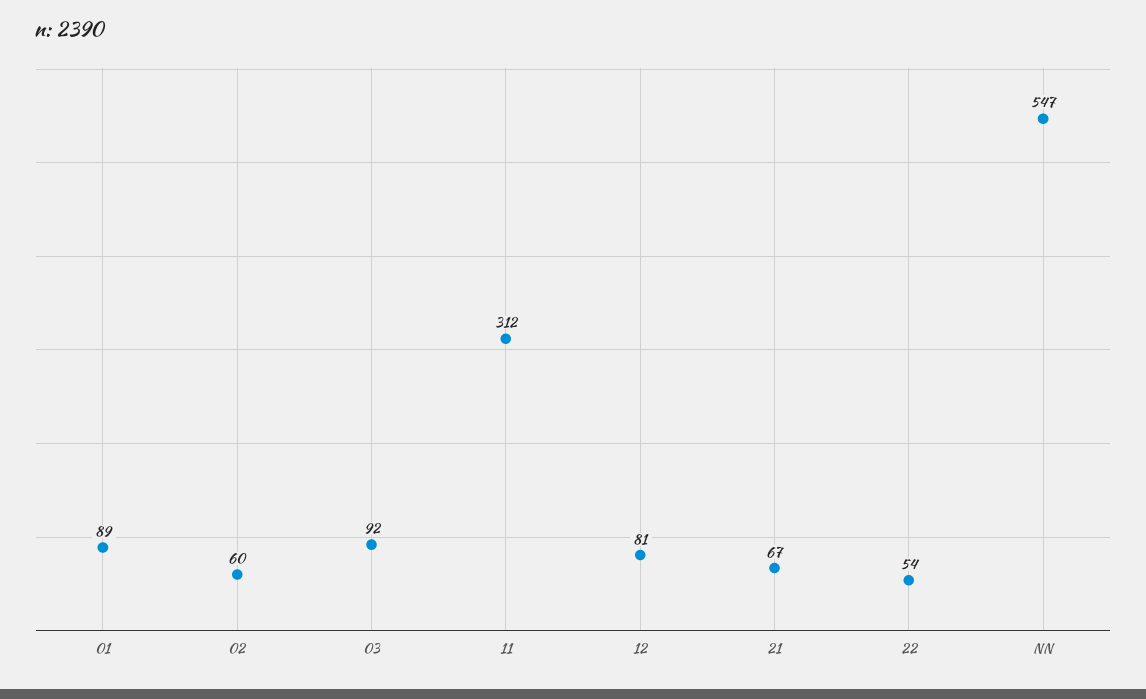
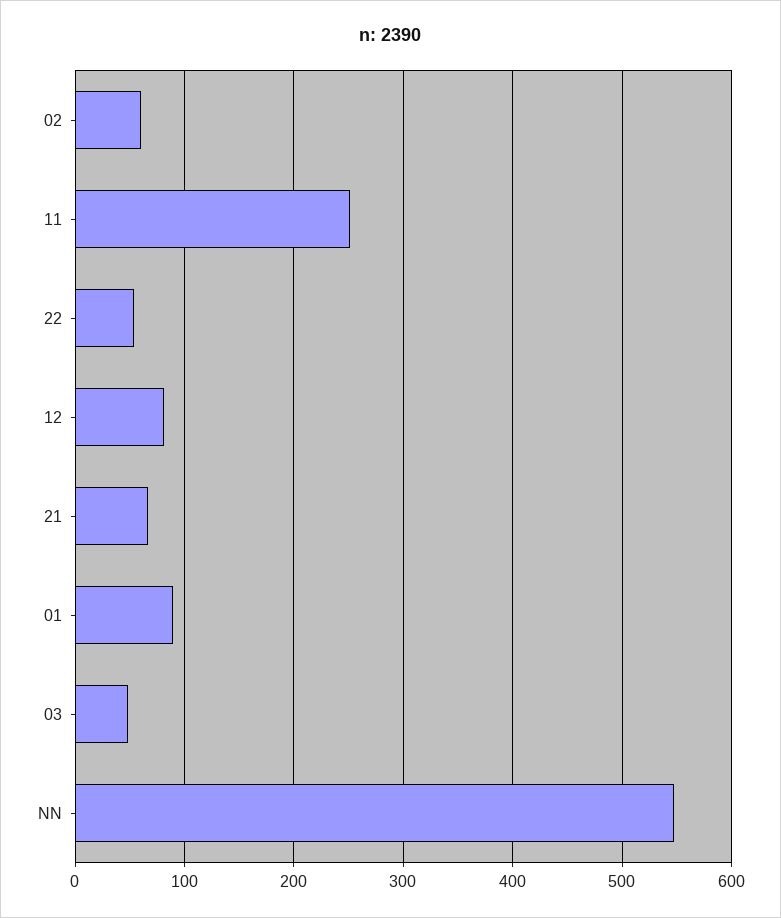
  {
    "01": 89,
    "02": 60,
-   "03": 92,
+   "03": 50,
-   "11": 312,
+   "11": 250,
    "12": 81,
    "21": 67,
    "22": 54,
    "NN": 547
  }

